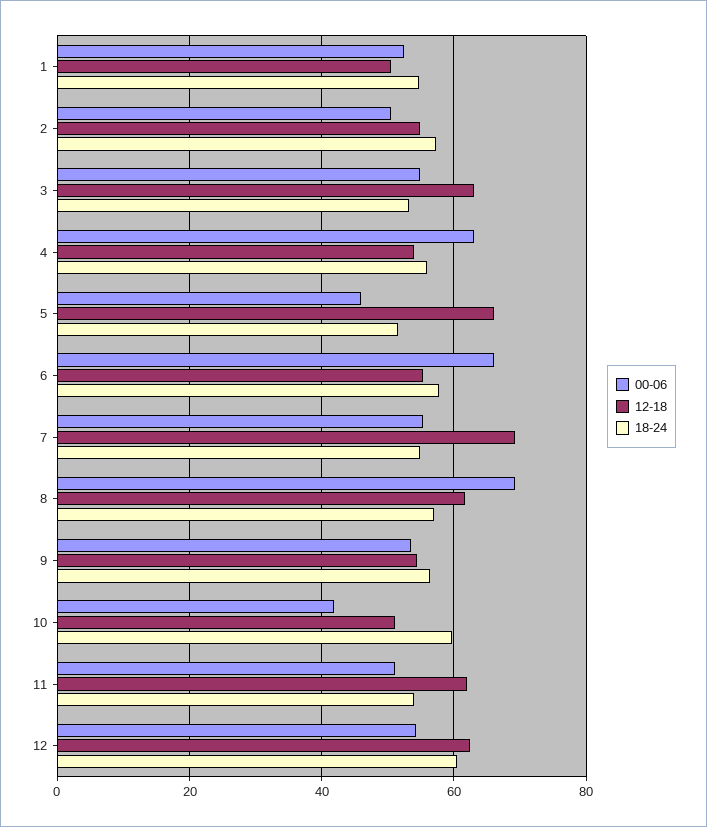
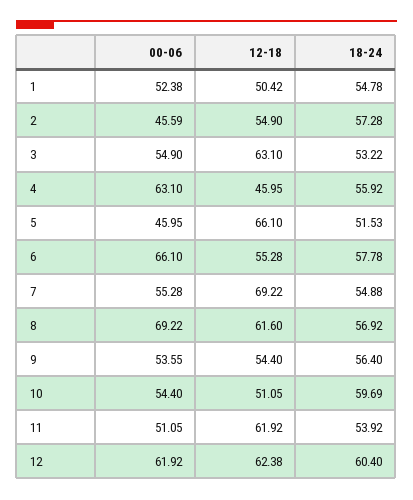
  {
    "00-06": {
      "1": 52.38,
-     "2": 50,
+     "2": 45.59,
      "3": 54.9,
      "4": 63.1,
      "5": 45.95,
      "6": 66.1,
      "7": 55.28,
      "8": 69.22,
      "9": 53.55,
-     "10": 42,
+     "10": 54.4,
      "11": 51.05,
-     "12": 54
+     "12": 61.92
    },
    "12-18": {
      "1": 50.42,
      "2": 54.9,
      "3": 63.1,
-     "4": 54,
+     "4": 45.95,
      "5": 66.1,
      "6": 55.28,
      "7": 69.22,
      "8": 61.6,
      "9": 54.4,
      "10": 51.05,
      "11": 61.92,
      "12": 62.38
    },
    "18-24": {
      "1": 54.78,
      "2": 57.28,
      "3": 53.22,
      "4": 55.92,
      "5": 51.53,
      "6": 57.78,
      "7": 54.88,
      "8": 56.92,
      "9": 56.4,
      "10": 59.69,
      "11": 53.92,
      "12": 60.4
    }
  }

